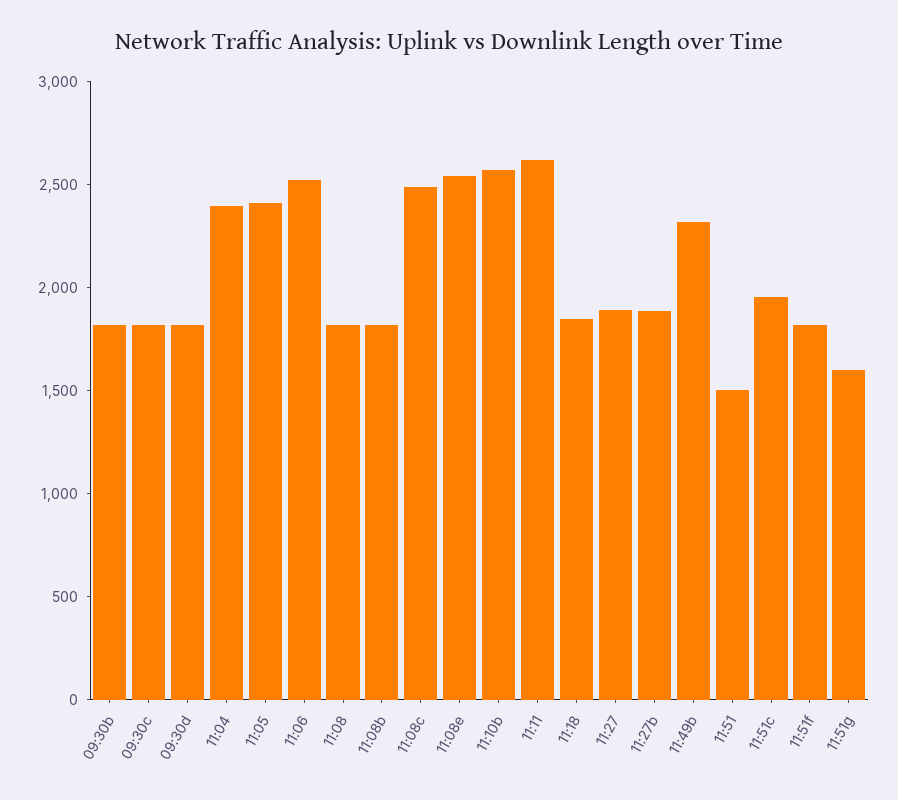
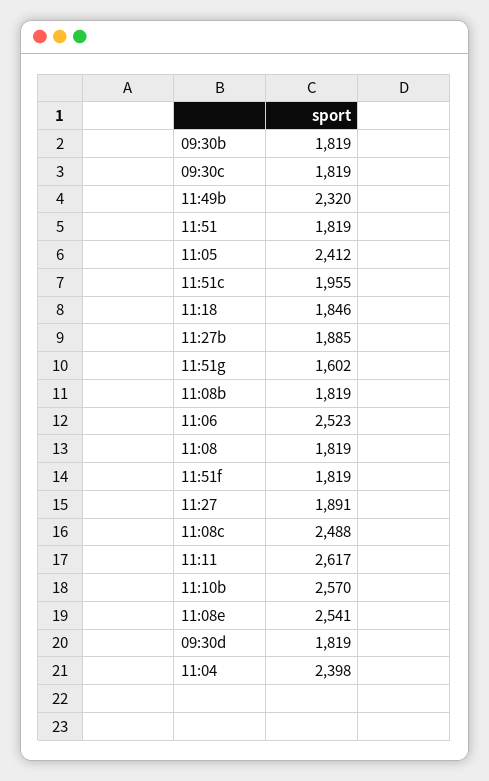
  {
    "09:30b": 1819,
    "09:30c": 1819,
    "09:30d": 1819,
    "11:04": 2398,
    "11:05": 2412,
    "11:06": 2523,
    "11:08": 1819,
    "11:08b": 1819,
    "11:08c": 2488,
    "11:08e": 2541,
    "11:10b": 2570,
    "11:11": 2617,
    "11:18": 1846,
    "11:27": 1891,
    "11:27b": 1885,
    "11:49b": 2320,
-   "11:51": 1500,
+   "11:51": 1819,
    "11:51c": 1955,
    "11:51f": 1819,
    "11:51g": 1602
  }

